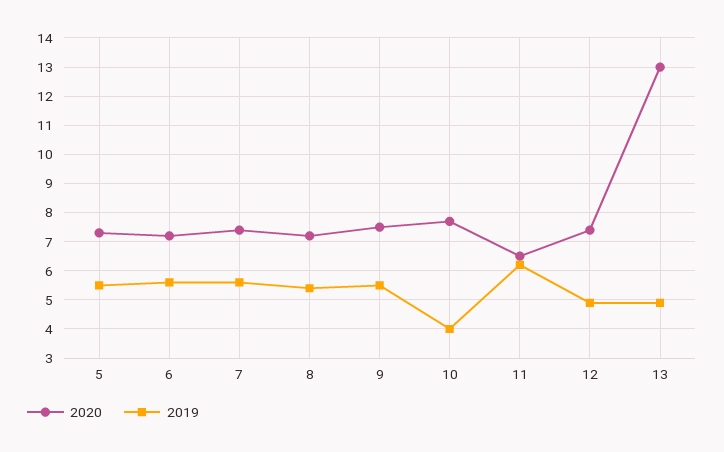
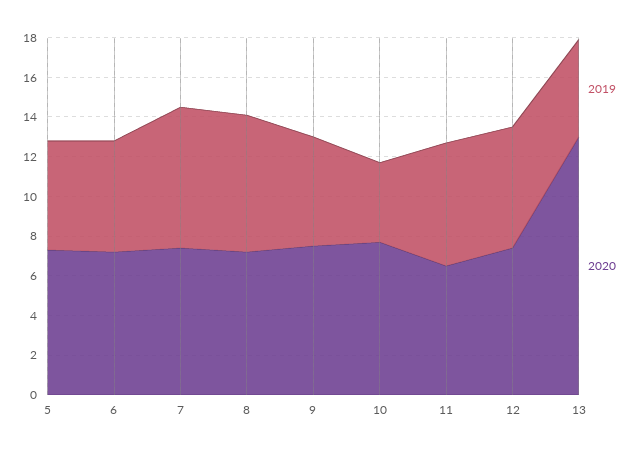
  {
    "2020": {
      "5": 7.5,
      "6": 7,
      "7": 7.5,
      "8": 7,
      "9": 7.5,
      "10": 7.5,
      "11": 6.5,
      "12": 7.5,
      "13": 13
    },
    "2019": {
      "5": 5.5,
      "6": 5.5,
-     "7": 5.5,
+     "7": 7,
-     "8": 5.5,
+     "8": 7,
      "9": 5.5,
      "10": 4,
      "11": 6,
-     "12": 5,
+     "12": 6,
      "13": 5
    }
  }

